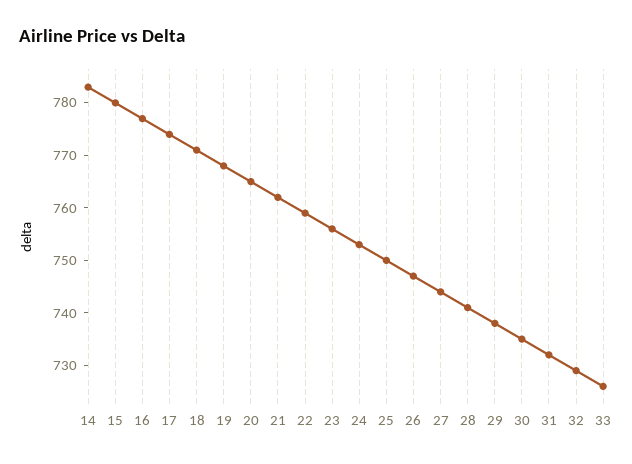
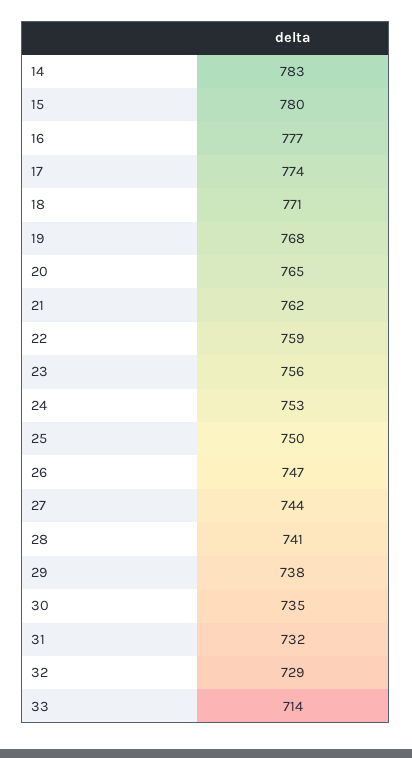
  {
    "14": 783,
    "15": 780,
    "16": 777,
    "17": 774,
    "18": 771,
    "19": 768,
    "20": 765,
    "21": 762,
    "22": 759,
    "23": 756,
    "24": 753,
    "25": 750,
    "26": 747,
    "27": 744,
    "28": 741,
    "29": 738,
    "30": 735,
    "31": 732,
    "32": 729,
-   "33": 725
+   "33": 714
  }

